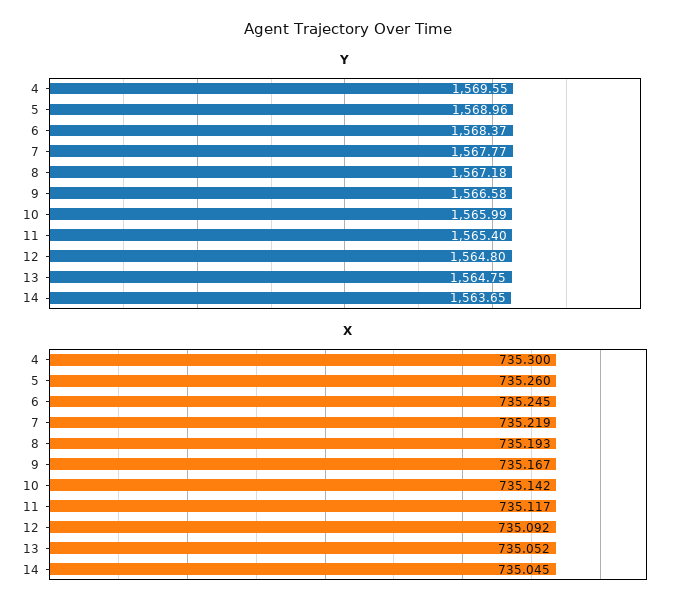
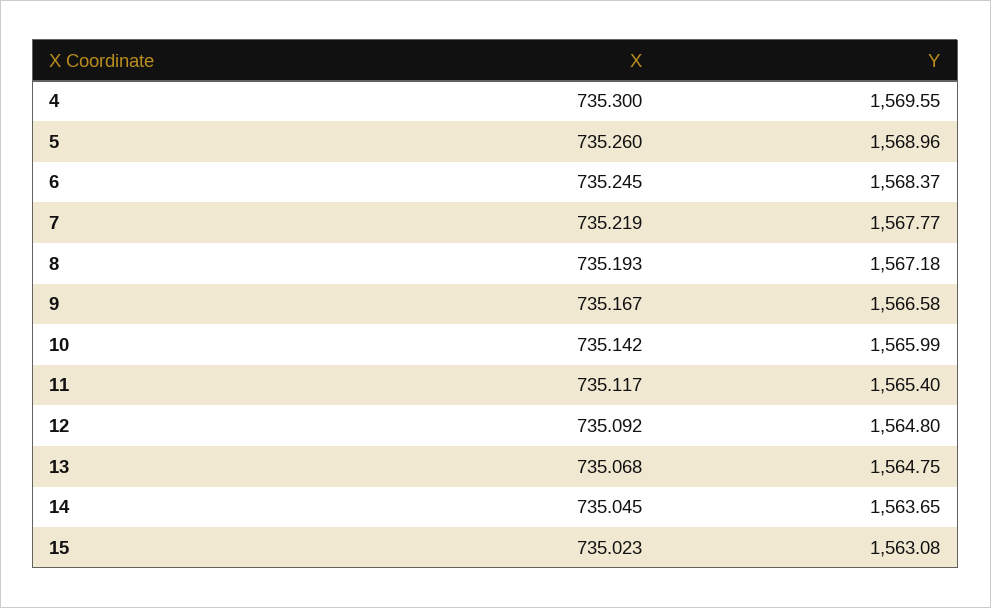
  {
    "Y": {
      "4": 1569.55,
      "5": 1568.96,
      "6": 1568.37,
      "7": 1567.77,
      "8": 1567.18,
      "9": 1566.58,
      "10": 1565.99,
      "11": 1565.4,
      "12": 1564.8,
      "13": 1564.75,
-     "14": 1563.65
+     "14": 1563.65,
+     "15": 1563.08
    },
    "X": {
      "4": 735.3,
      "5": 735.26,
      "6": 735.245,
      "7": 735.219,
      "8": 735.193,
      "9": 735.167,
      "10": 735.142,
      "11": 735.117,
      "12": 735.092,
-     "13": 735.052,
+     "13": 735.068,
-     "14": 735.045
+     "14": 735.045,
+     "15": 735.023
    }
  }

